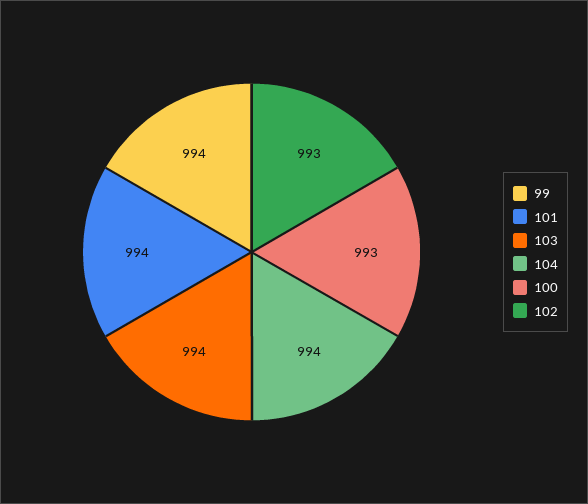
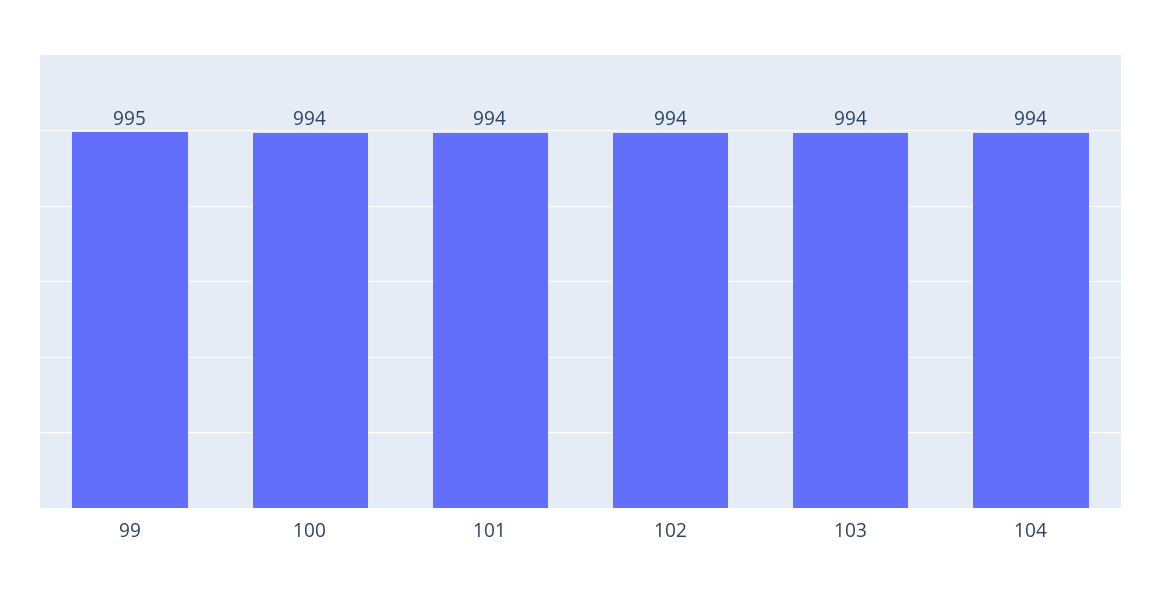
  {
-   "99": 994,
+   "99": 995,
    "101": 994,
    "103": 994,
    "104": 994,
-   "100": 993,
+   "100": 994,
-   "102": 993
+   "102": 994
  }

